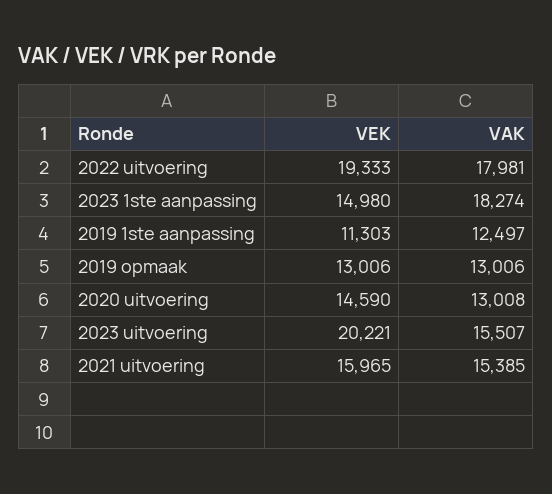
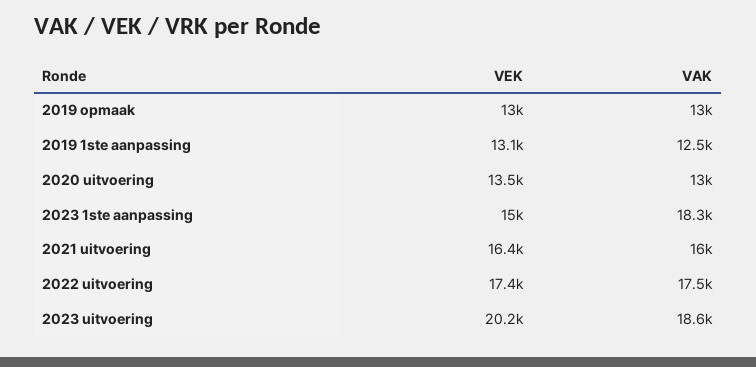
  {
    "VEK": {
-     "2022 uitvoering": 19333,
+     "2022 uitvoering": 17400,
      "2023 1ste aanpassing": 14980,
-     "2019 1ste aanpassing": 11303,
+     "2019 1ste aanpassing": 13100,
      "2019 opmaak": 13006,
-     "2020 uitvoering": 14590,
+     "2020 uitvoering": 13500,
      "2023 uitvoering": 20221,
-     "2021 uitvoering": 15965
+     "2021 uitvoering": 16400
    },
    "VAK": {
-     "2022 uitvoering": 17981,
+     "2022 uitvoering": 17500,
      "2023 1ste aanpassing": 18274,
      "2019 1ste aanpassing": 12497,
      "2019 opmaak": 13006,
      "2020 uitvoering": 13008,
-     "2023 uitvoering": 15507,
+     "2023 uitvoering": 18600,
-     "2021 uitvoering": 15385
+     "2021 uitvoering": 16000
    }
  }

